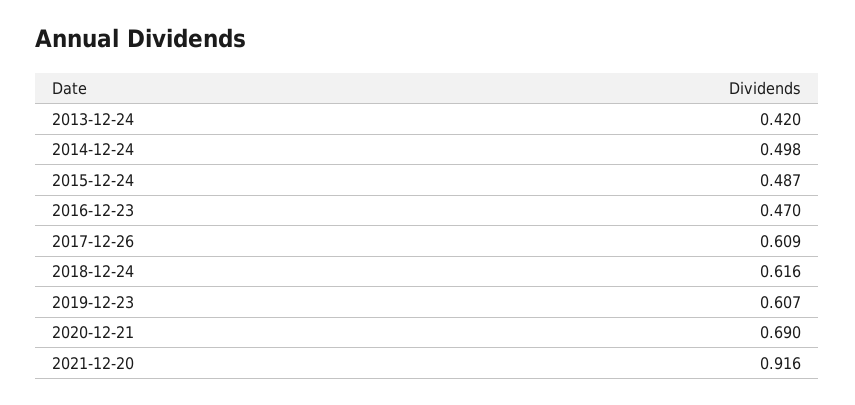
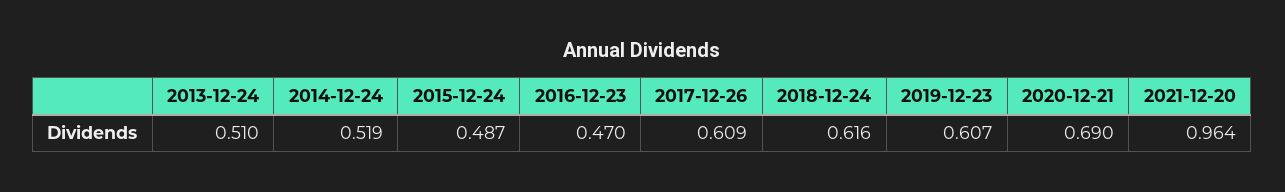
  {
-   "2013-12-24": 0.42,
+   "2013-12-24": 0.51,
-   "2014-12-24": 0.498,
+   "2014-12-24": 0.519,
    "2015-12-24": 0.487,
    "2016-12-23": 0.47,
    "2017-12-26": 0.609,
    "2018-12-24": 0.616,
    "2019-12-23": 0.607,
    "2020-12-21": 0.69,
-   "2021-12-20": 0.916
+   "2021-12-20": 0.964
  }

